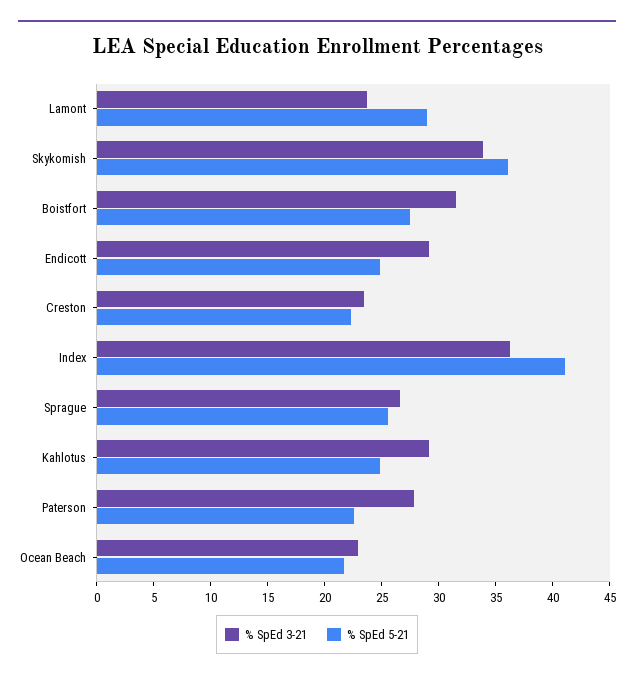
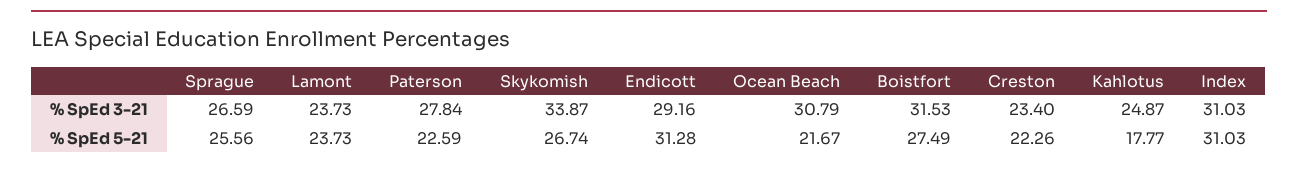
  {
    "% SpEd 3-21": {
      "Lamont": 23.73,
      "Skykomish": 33.87,
      "Boistfort": 31.53,
      "Endicott": 29.16,
      "Creston": 23.4,
-     "Index": 36,
+     "Index": 31.03,
      "Sprague": 26.59,
-     "Kahlotus": 29,
+     "Kahlotus": 24.87,
      "Paterson": 27.84,
-     "Ocean Beach": 23
+     "Ocean Beach": 30.79
    },
    "% SpEd 5-21": {
-     "Lamont": 29,
+     "Lamont": 23.73,
-     "Skykomish": 36,
+     "Skykomish": 26.74,
      "Boistfort": 27.49,
-     "Endicott": 25,
+     "Endicott": 31.28,
      "Creston": 22.26,
-     "Index": 41,
+     "Index": 31.03,
      "Sprague": 25.56,
-     "Kahlotus": 25,
+     "Kahlotus": 17.77,
      "Paterson": 22.59,
      "Ocean Beach": 21.67
    }
  }

